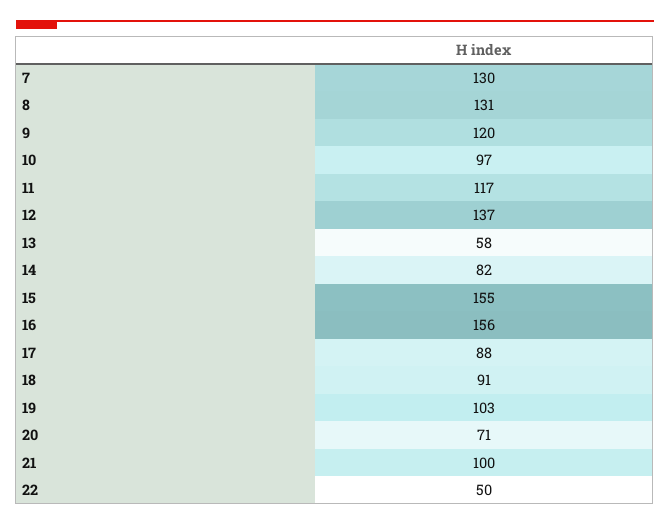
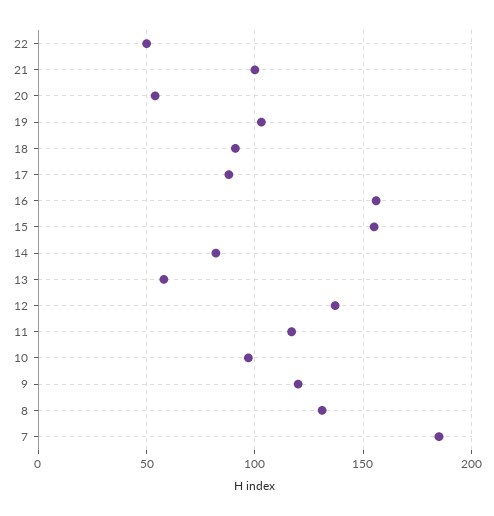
  {
-   "7": 130,
+   "7": 185,
    "8": 131,
    "9": 120,
    "10": 97,
    "11": 117,
    "12": 137,
    "13": 58,
    "14": 82,
    "15": 155,
    "16": 156,
    "17": 88,
    "18": 91,
    "19": 103,
-   "20": 71,
+   "20": 55,
    "21": 100,
    "22": 50
  }

